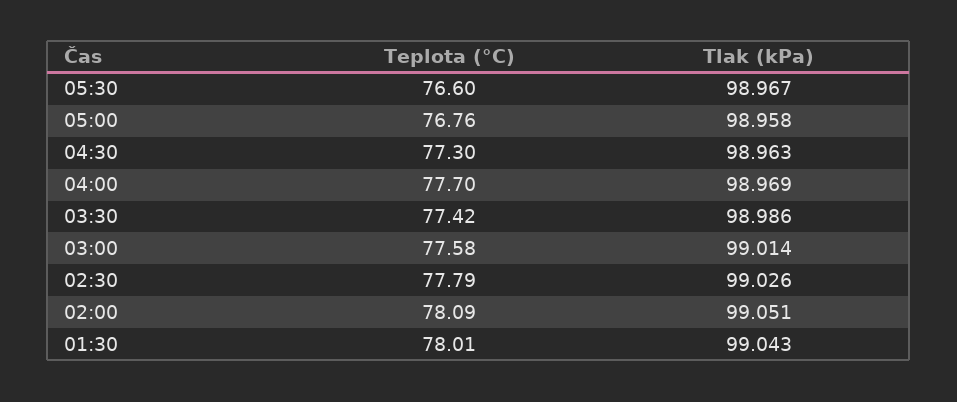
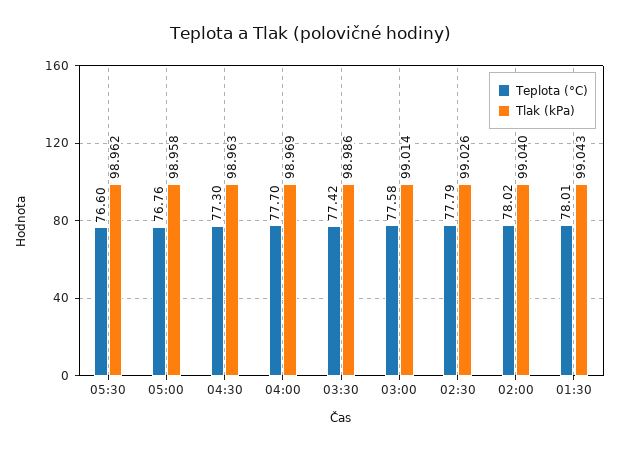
  {
    "Teplota (°C)": {
      "05:30": 76.6,
      "05:00": 76.76,
      "04:30": 77.3,
      "04:00": 77.7,
      "03:30": 77.42,
      "03:00": 77.58,
      "02:30": 77.79,
-     "02:00": 78.09,
+     "02:00": 78.02,
      "01:30": 78.01
    },
    "Tlak (kPa)": {
-     "05:30": 98.967,
+     "05:30": 98.962,
      "05:00": 98.958,
      "04:30": 98.963,
      "04:00": 98.969,
      "03:30": 98.986,
      "03:00": 99.014,
      "02:30": 99.026,
-     "02:00": 99.051,
+     "02:00": 99.04,
      "01:30": 99.043
    }
  }

